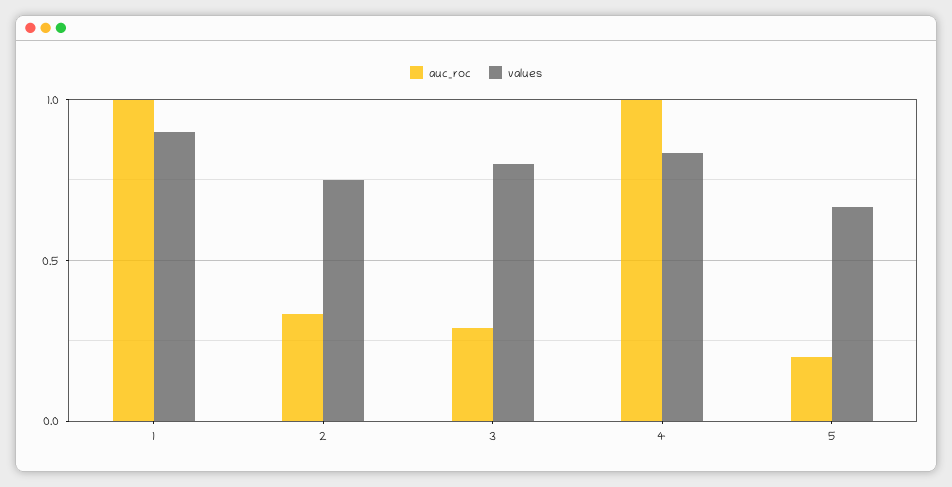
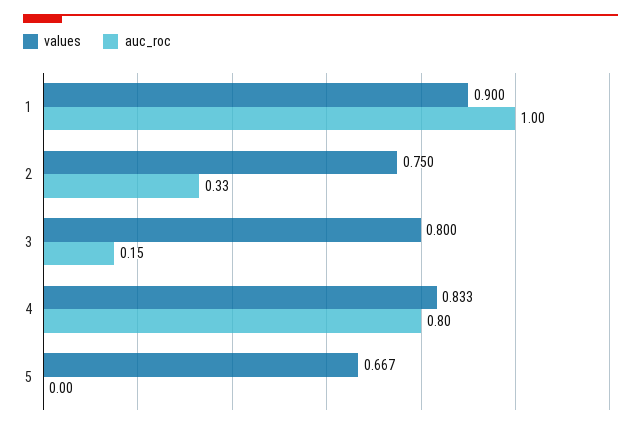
  {
    "auc_roc": {
      "1": 1,
      "2": 0.33,
-     "3": 0.3,
+     "3": 0.15,
-     "4": 1,
+     "4": 0.8,
-     "5": 0.2
+     "5": 0
    },
    "values": {
      "1": 0.9,
      "2": 0.75,
      "3": 0.8,
      "4": 0.833,
      "5": 0.667
    }
  }

